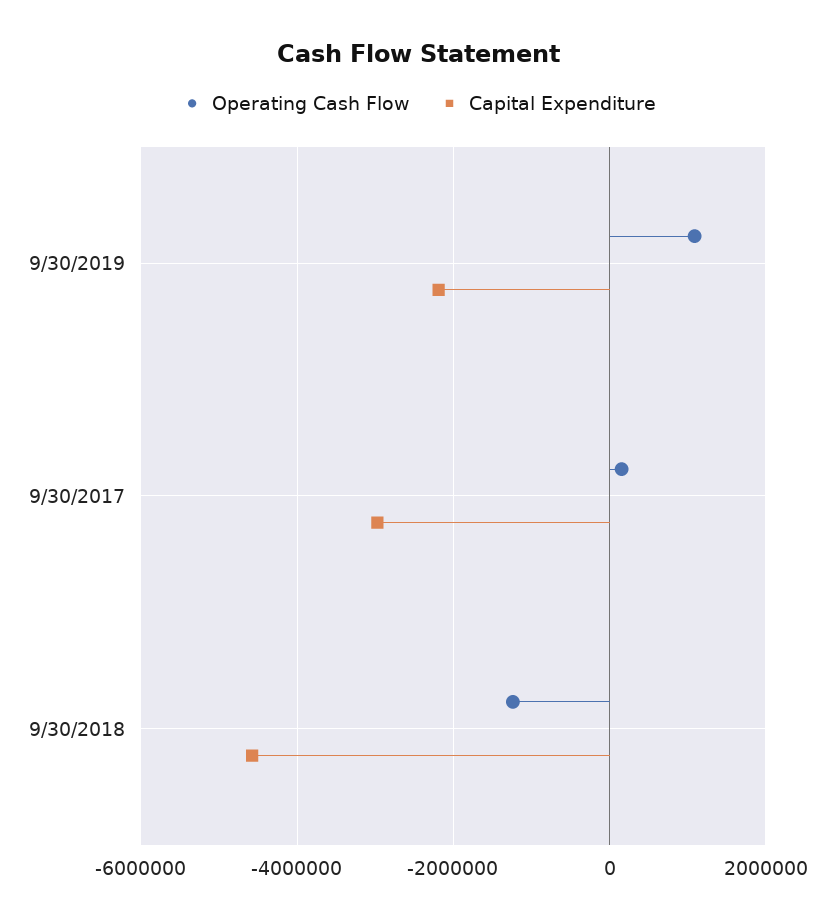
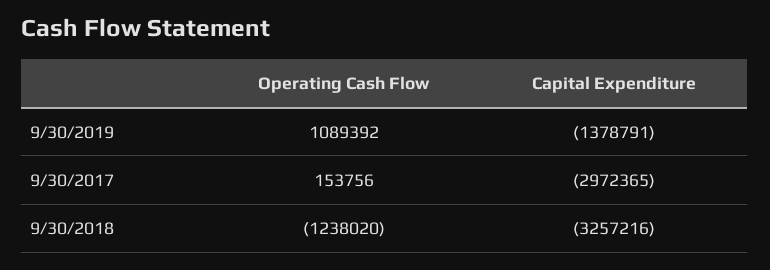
  {
    "Operating Cash Flow": {
      "9/30/2019": 1089392,
      "9/30/2017": 153756,
      "9/30/2018": -1238020
    },
    "Capital Expenditure": {
-     "9/30/2019": -2200000,
+     "9/30/2019": -1378791,
      "9/30/2017": -2972365,
-     "9/30/2018": -4600000
+     "9/30/2018": -3257216
    }
  }

